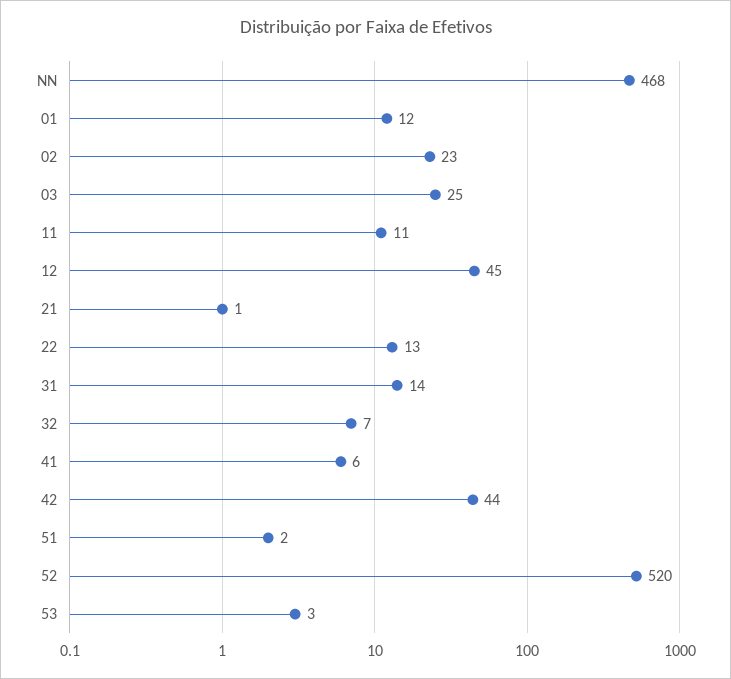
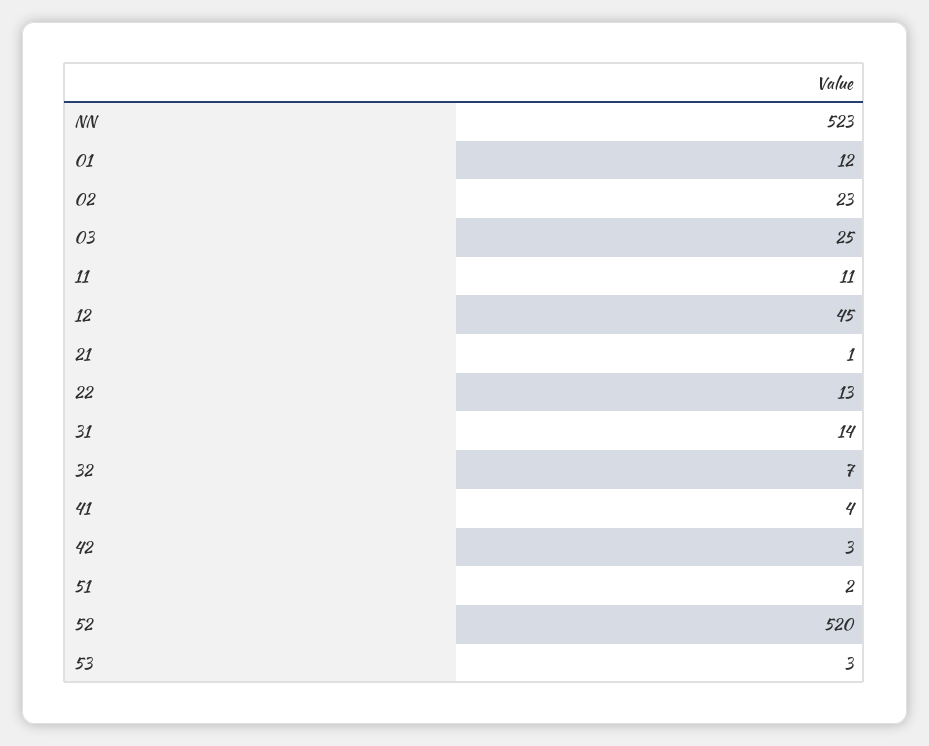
  {
-   "NN": 468,
+   "NN": 523,
    "01": 12,
    "02": 23,
    "03": 25,
    "11": 11,
    "12": 45,
    "21": 1,
    "22": 13,
    "31": 14,
    "32": 7,
-   "41": 6,
+   "41": 4,
-   "42": 44,
+   "42": 3,
    "51": 2,
    "52": 520,
    "53": 3
  }

